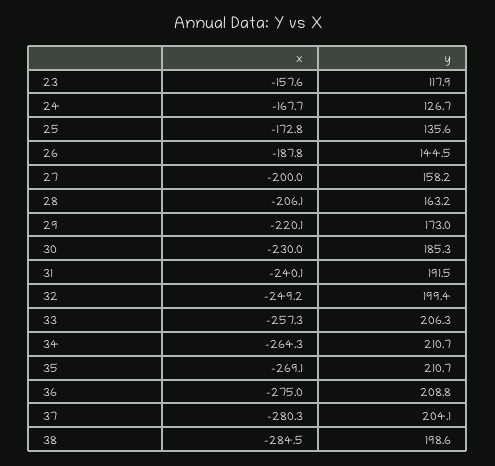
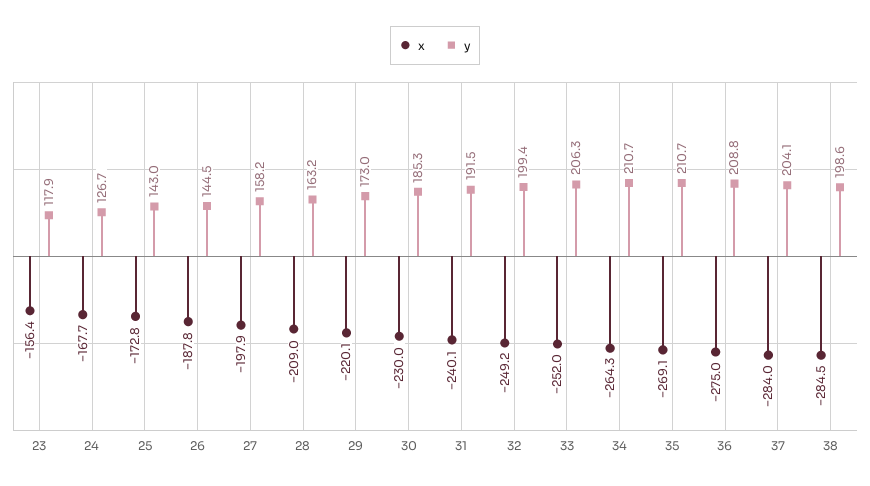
  {
    "x": {
-     "23": -157.6,
+     "23": -156.4,
      "24": -167.7,
      "25": -172.8,
      "26": -187.8,
-     "27": -200,
+     "27": -197.9,
-     "28": -206.1,
+     "28": -209,
      "29": -220.1,
      "30": -230,
      "31": -240.1,
      "32": -249.2,
-     "33": -257.3,
+     "33": -252,
      "34": -264.3,
      "35": -269.1,
      "36": -275,
-     "37": -280.3,
+     "37": -284,
      "38": -284.5
    },
    "y": {
      "23": 117.9,
      "24": 126.7,
-     "25": 135.6,
+     "25": 143,
      "26": 144.5,
      "27": 158.2,
      "28": 163.2,
      "29": 173,
      "30": 185.3,
      "31": 191.5,
      "32": 199.4,
      "33": 206.3,
      "34": 210.7,
      "35": 210.7,
      "36": 208.8,
      "37": 204.1,
      "38": 198.6
    }
  }

